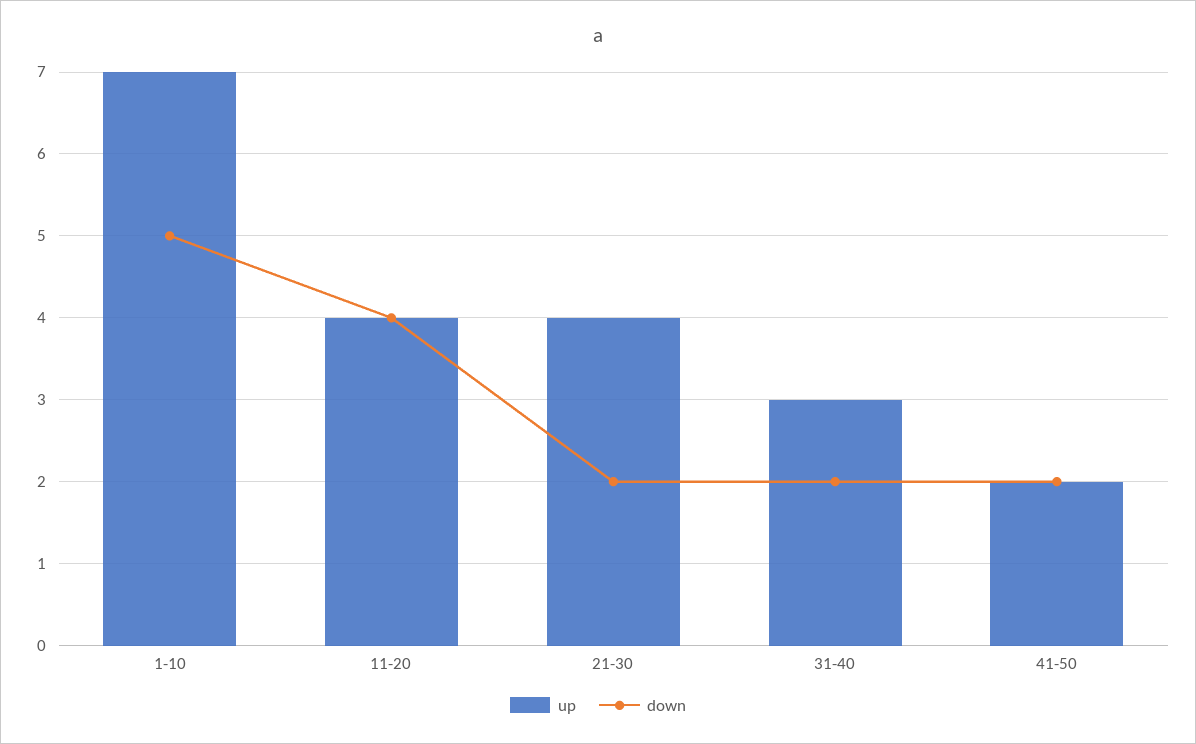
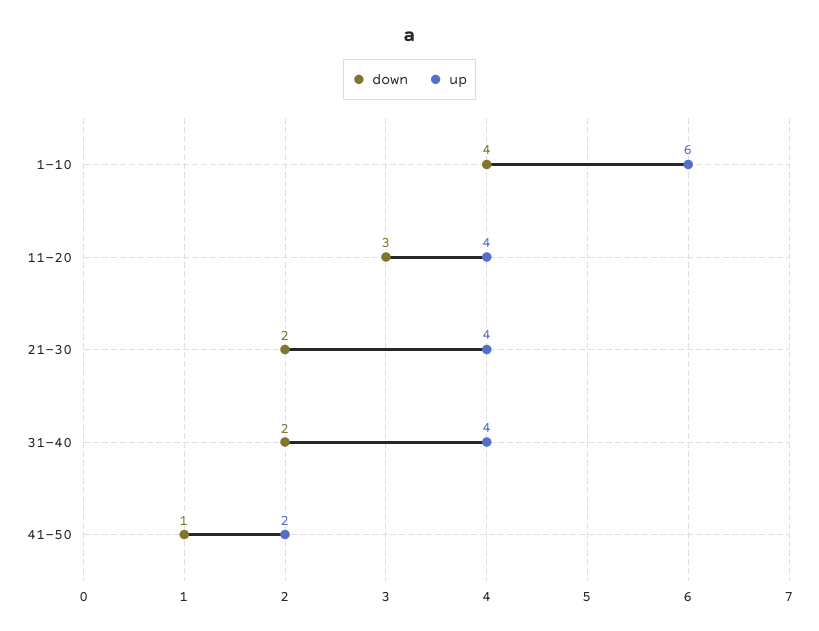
  {
    "up": {
-     "1-10": 7,
+     "1-10": 6,
      "11-20": 4,
      "21-30": 4,
-     "31-40": 3,
+     "31-40": 4,
      "41-50": 2
    },
    "down": {
-     "1-10": 5,
+     "1-10": 4,
-     "11-20": 4,
+     "11-20": 3,
      "21-30": 2,
      "31-40": 2,
-     "41-50": 2
+     "41-50": 1
    }
  }

